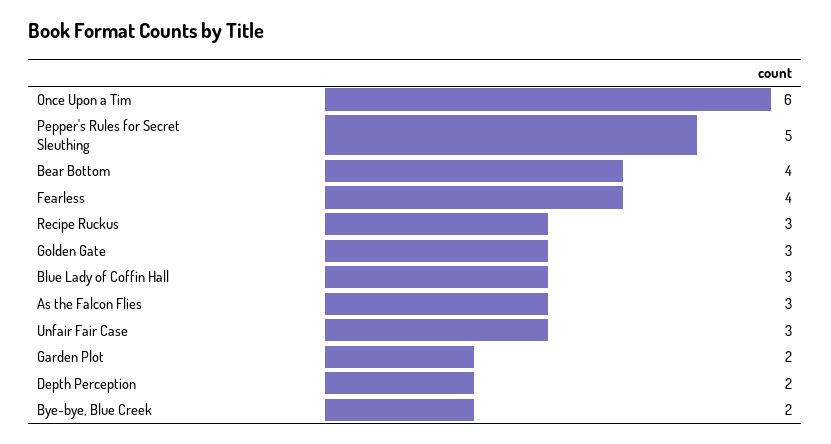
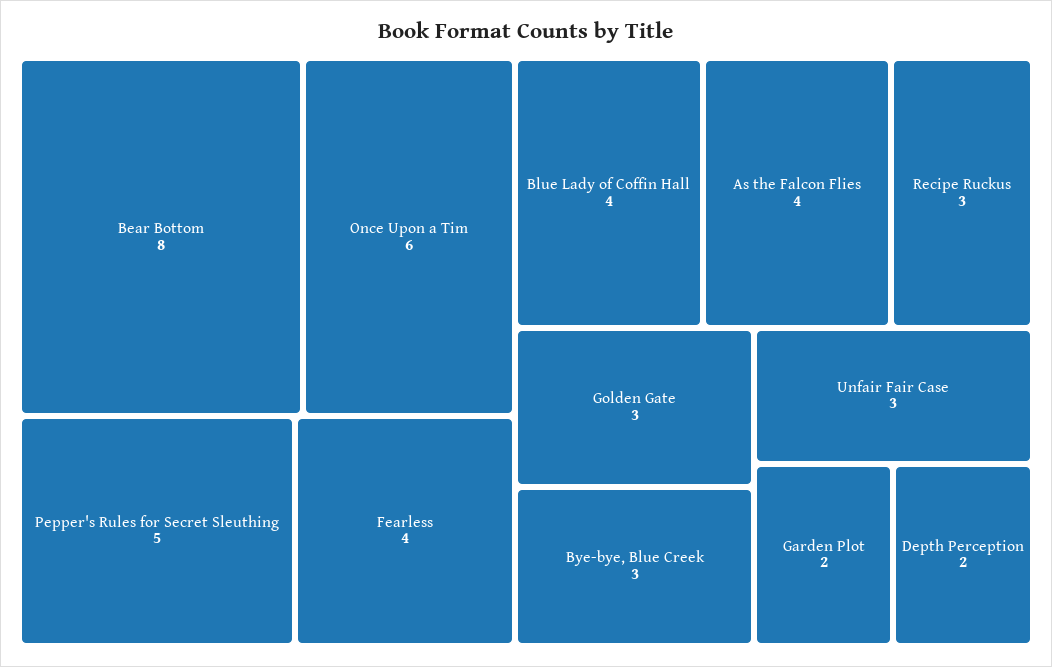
  {
    "Once Upon a Tim": 6,
    "Pepper's Rules for Secret Sleuthing": 5,
-   "Bear Bottom": 4,
+   "Bear Bottom": 8,
    "Fearless": 4,
    "Recipe Ruckus": 3,
    "Golden Gate": 3,
-   "Blue Lady of Coffin Hall": 3,
+   "Blue Lady of Coffin Hall": 4,
-   "As the Falcon Flies": 3,
+   "As the Falcon Flies": 4,
    "Unfair Fair Case": 3,
    "Garden Plot": 2,
    "Depth Perception": 2,
-   "Bye-bye, Blue Creek": 2
+   "Bye-bye, Blue Creek": 3
  }

